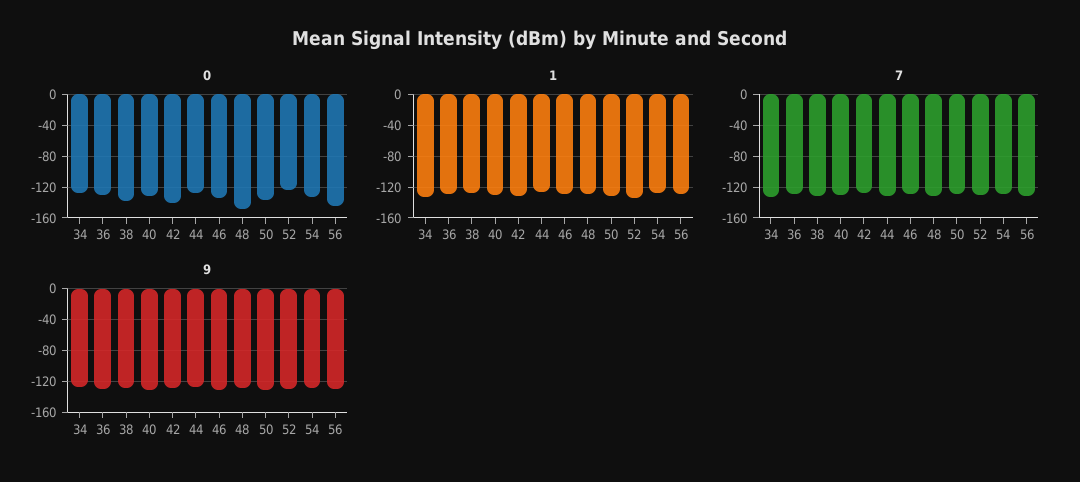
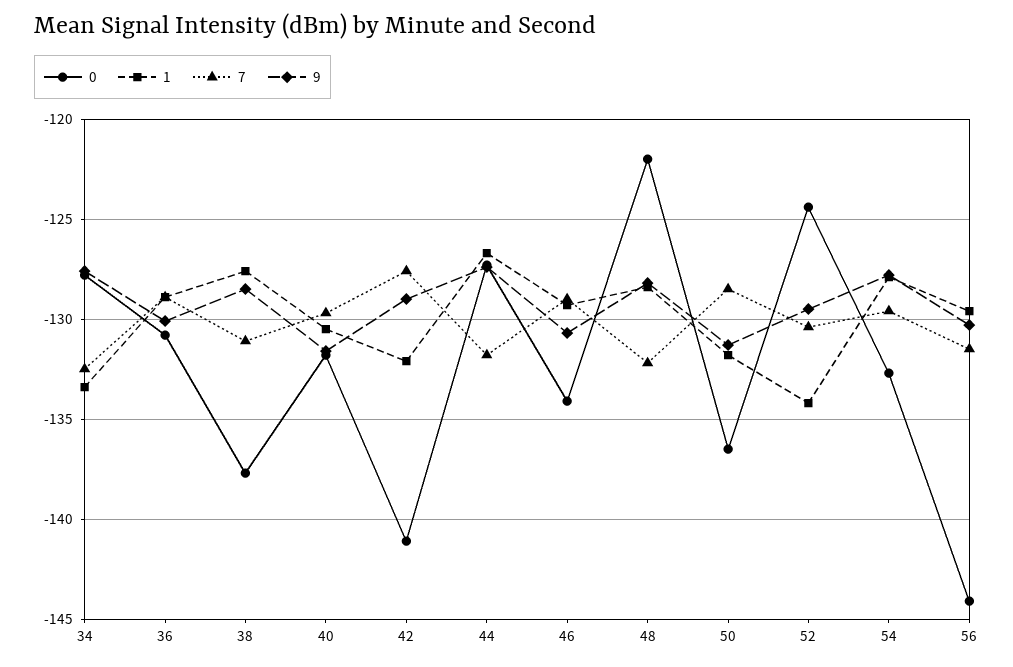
  {
    "0": {
      "34": -128,
      "36": -131,
      "38": -137.5,
      "40": -132,
      "42": -141,
      "44": -127.5,
      "46": -134,
-     "48": -150,
+     "48": -122,
      "50": -136.5,
      "52": -124.5,
      "54": -132.5,
      "56": -144
    },
    "1": {
      "34": -133.5,
      "36": -129,
      "38": -127.5,
      "40": -130.5,
      "42": -132,
      "44": -126.5,
      "46": -129.5,
      "48": -128.5,
      "50": -132,
      "52": -134,
      "54": -128,
      "56": -129.5
    },
    "7": {
      "34": -132.5,
      "36": -129,
      "38": -131,
      "40": -129.5,
      "42": -127.5,
      "44": -132,
      "46": -129,
      "48": -132,
      "50": -128.5,
      "52": -130.5,
      "54": -129.5,
      "56": -131.5
    },
    "9": {
      "34": -127.5,
      "36": -130,
      "38": -128.5,
      "40": -131.5,
      "42": -129,
      "44": -127.5,
      "46": -130.5,
      "48": -128,
      "50": -131.5,
      "52": -129.5,
      "54": -128,
      "56": -130.5
    }
  }

